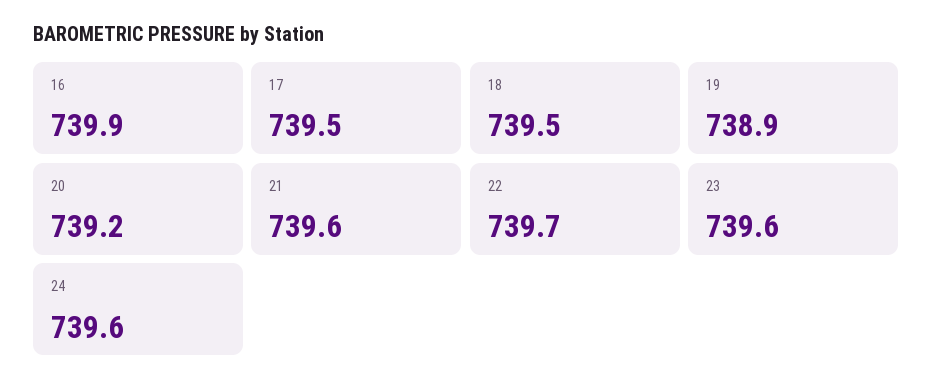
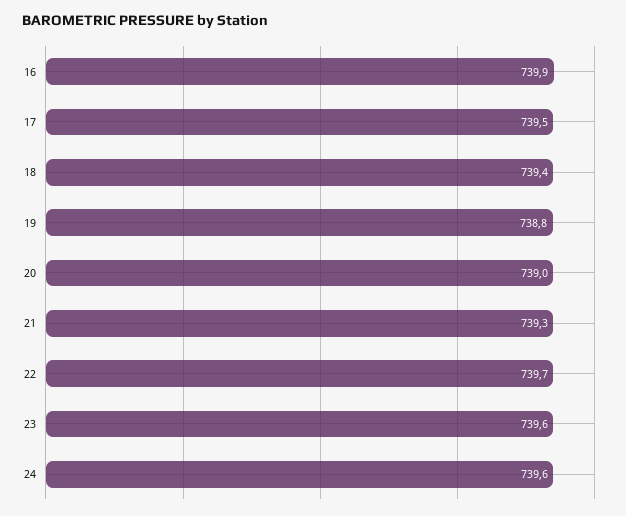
  {
    "16": 739.9,
    "17": 739.5,
-   "18": 739.5,
+   "18": 739.4,
-   "19": 738.9,
+   "19": 738.8,
-   "20": 739.2,
+   "20": 739,
-   "21": 739.6,
+   "21": 739.3,
    "22": 739.7,
    "23": 739.6,
    "24": 739.6
  }

